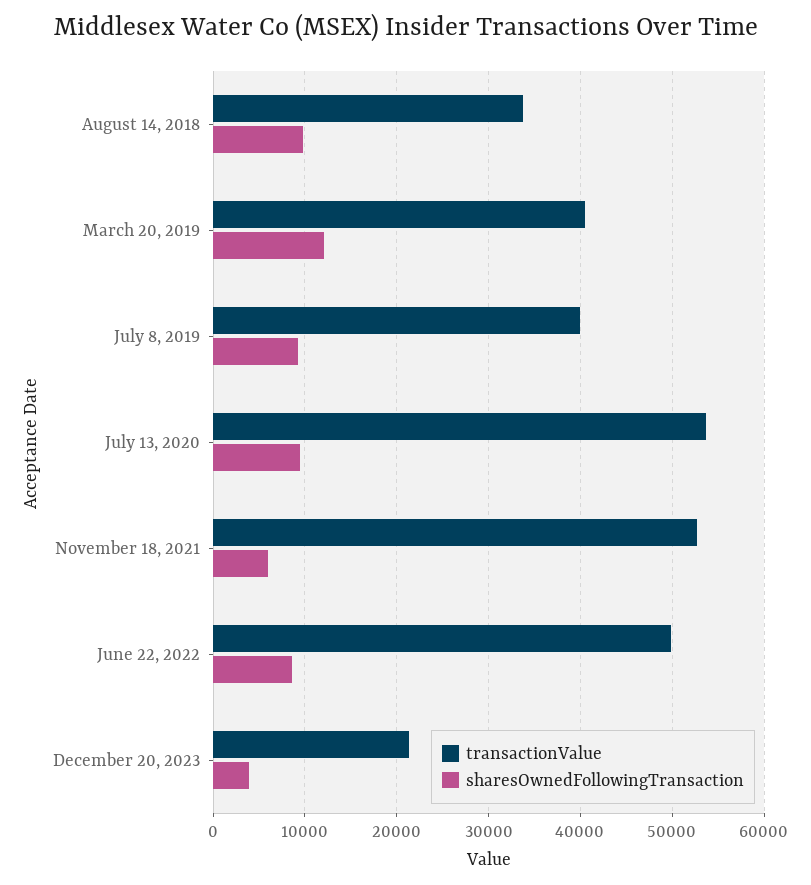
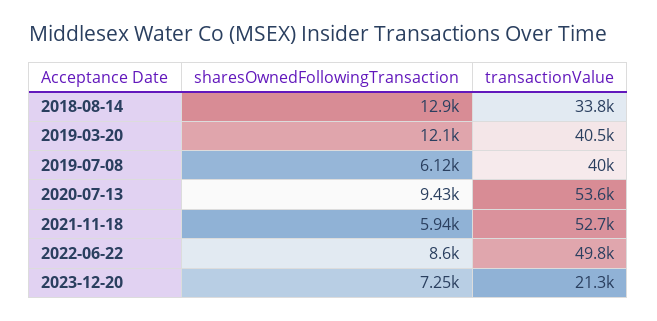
  {
    "transactionValue": {
      "August 14, 2018": 33800,
      "March 20, 2019": 40500,
      "July 8, 2019": 40000,
      "July 13, 2020": 53600,
      "November 18, 2021": 52700,
      "June 22, 2022": 49800,
      "December 20, 2023": 21300
    },
    "sharesOwnedFollowingTransaction": {
-     "August 14, 2018": 10000,
+     "August 14, 2018": 12900,
      "March 20, 2019": 12100,
-     "July 8, 2019": 9000,
+     "July 8, 2019": 6120,
      "July 13, 2020": 9430,
      "November 18, 2021": 5940,
      "June 22, 2022": 8600,
-     "December 20, 2023": 4000
+     "December 20, 2023": 7250
    }
  }

